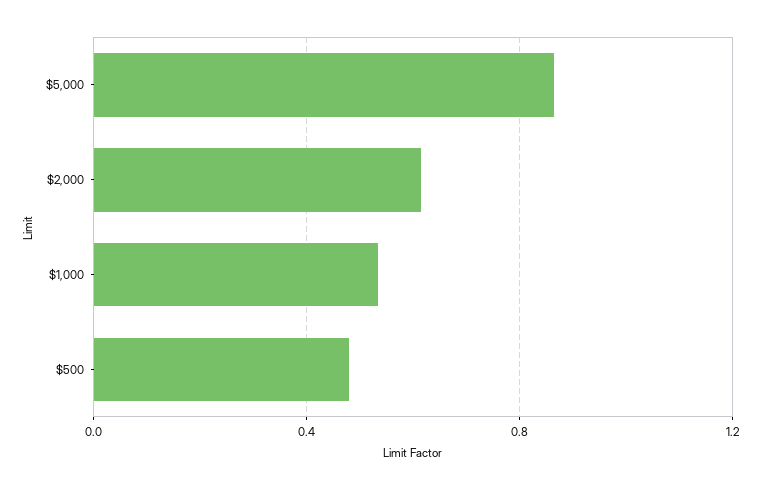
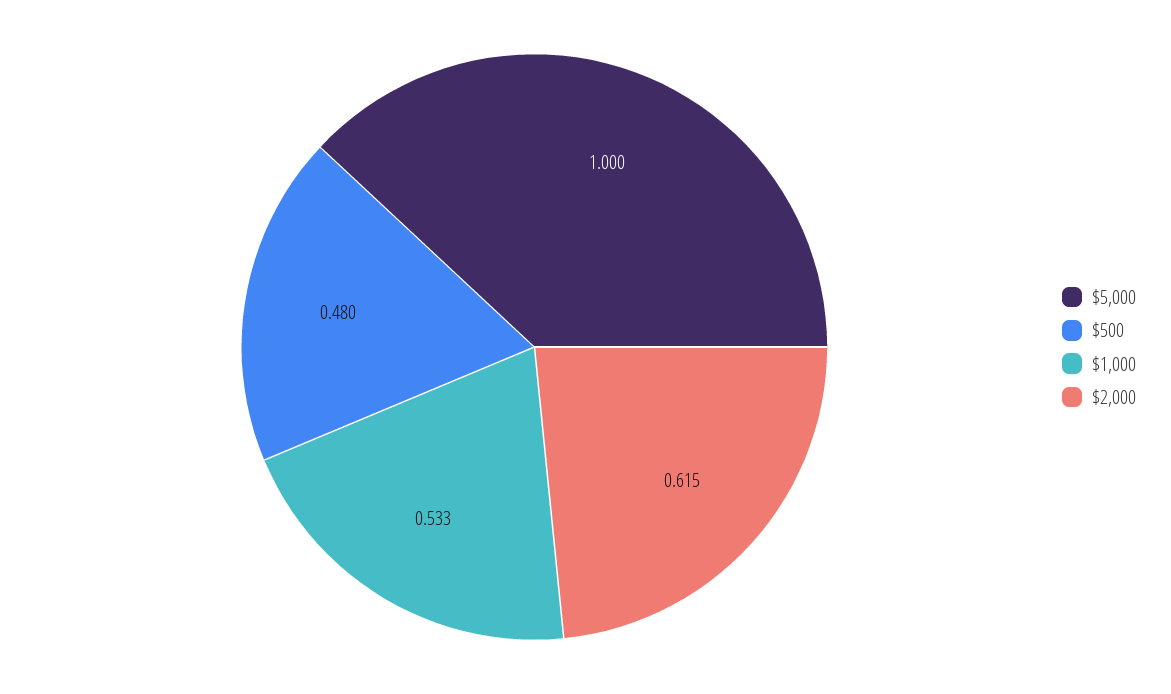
  {
-   "$5,000": 0.85,
+   "$5,000": 1,
    "$2,000": 0.615,
    "$1,000": 0.533,
    "$500": 0.48
  }

